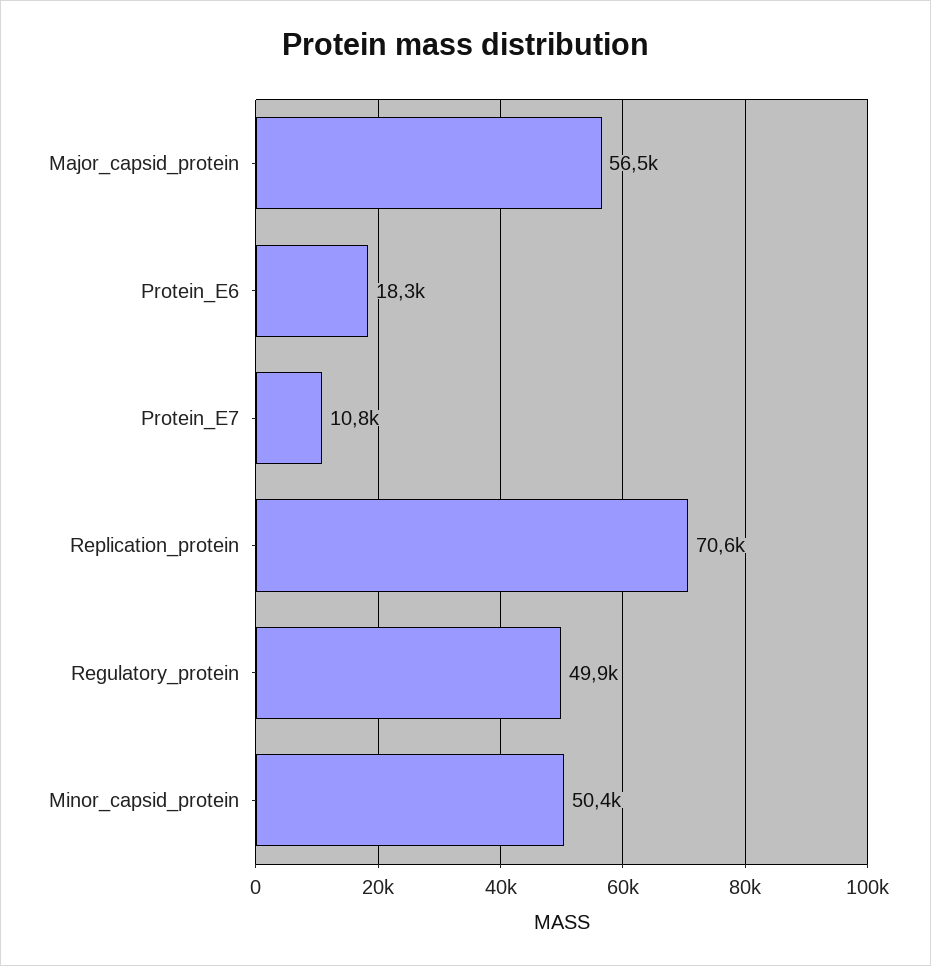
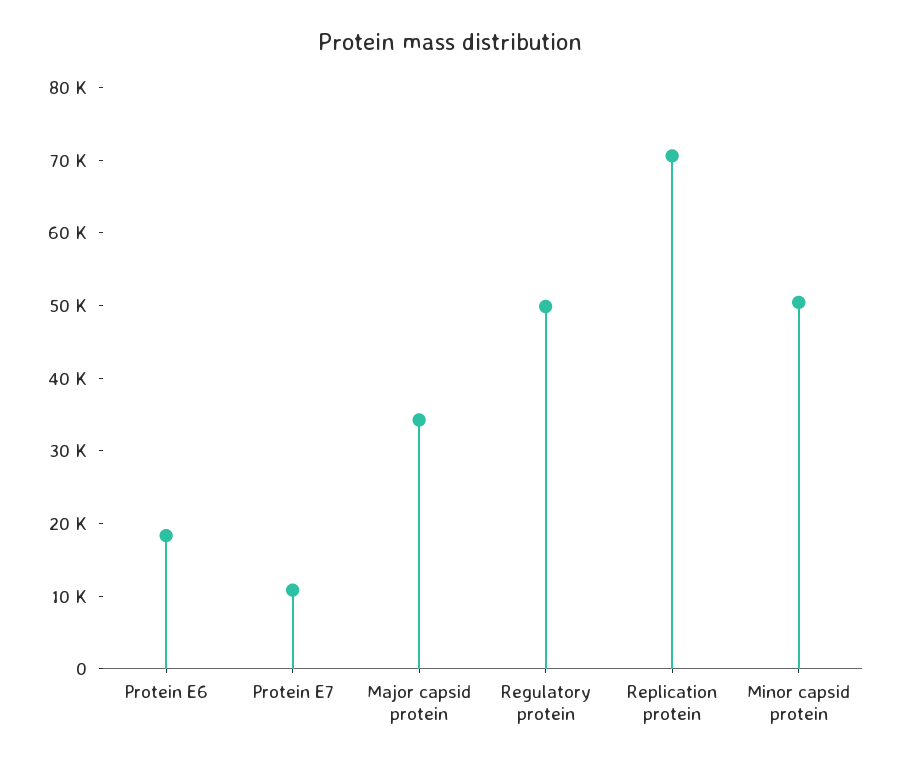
  {
-   "Major_capsid_protein": 56500,
+   "Major_capsid_protein": 34000,
    "Protein_E6": 18300,
    "Protein_E7": 10800,
    "Replication_protein": 70600,
    "Regulatory_protein": 49900,
    "Minor_capsid_protein": 50400
  }

